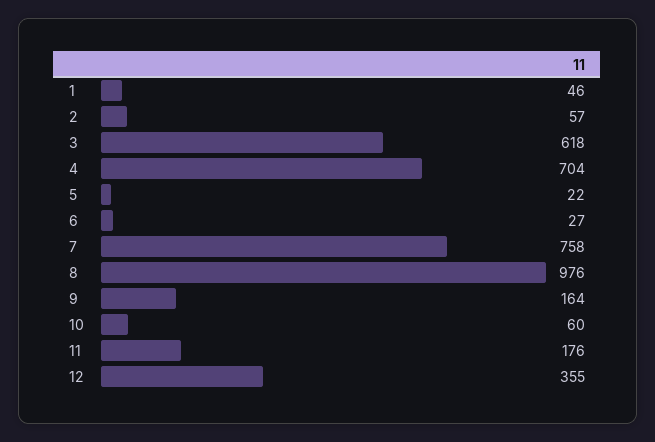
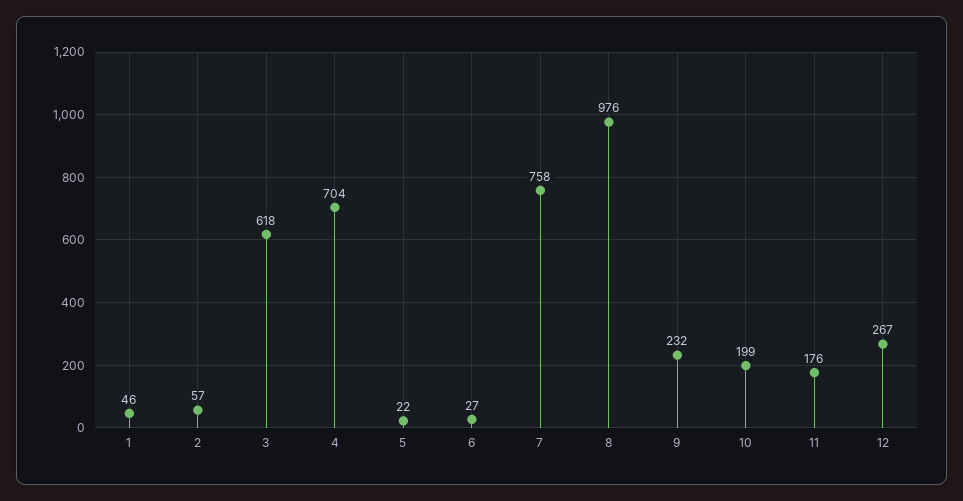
  {
    "1": 46,
    "2": 57,
    "3": 618,
    "4": 704,
    "5": 22,
    "6": 27,
    "7": 758,
    "8": 976,
-   "9": 164,
+   "9": 232,
-   "10": 60,
+   "10": 199,
    "11": 176,
-   "12": 355
+   "12": 267
  }

